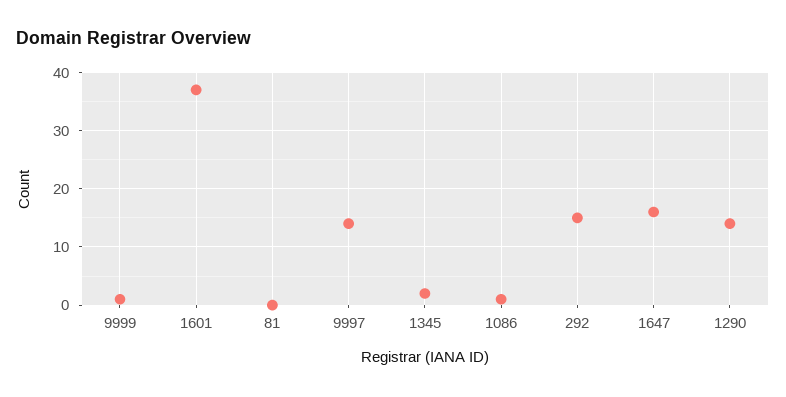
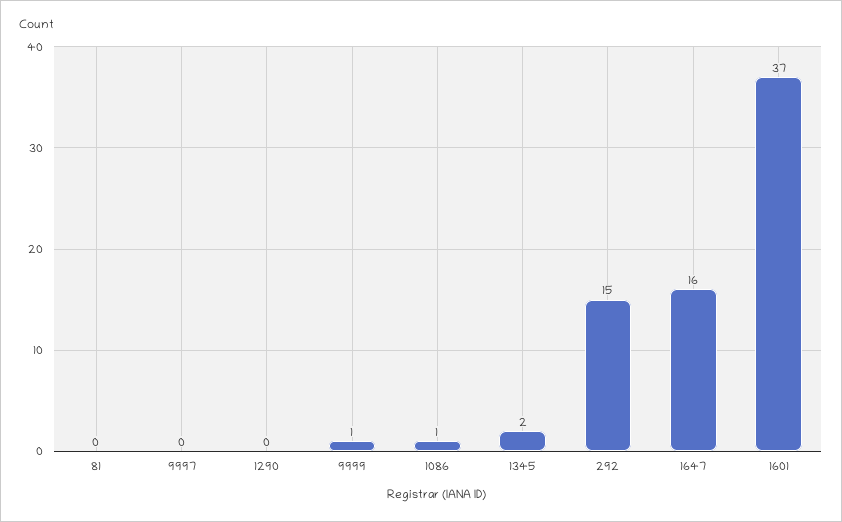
  {
    "9999": 1,
    "1601": 37,
    "81": 0,
-   "9997": 15,
+   "9997": 0,
    "1345": 2,
    "1086": 1,
    "292": 15,
    "1647": 16,
-   "1290": 15
+   "1290": 0
  }

